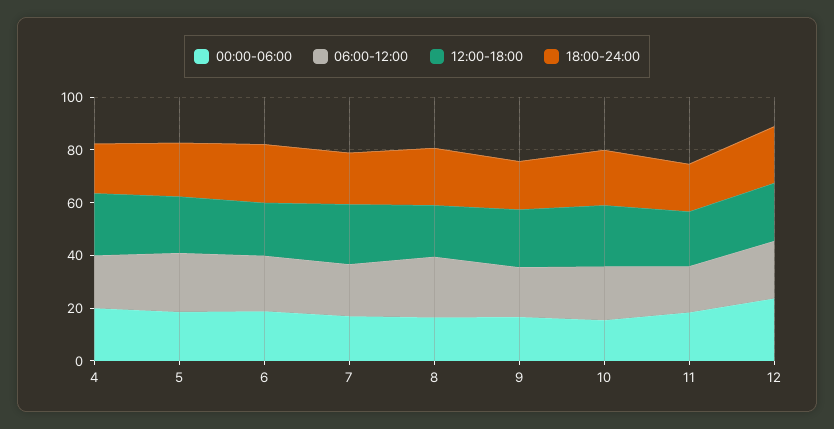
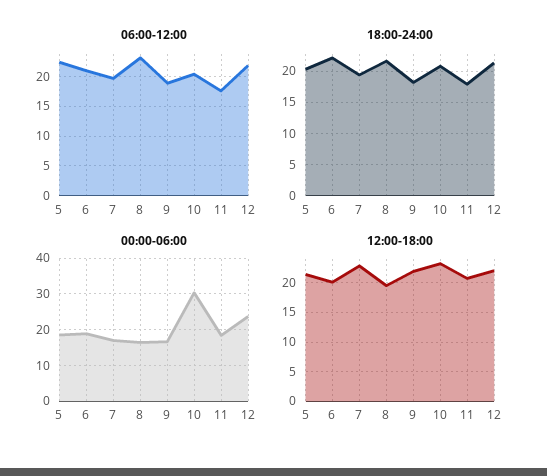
  {
    "00:00-06:00": {
-     "4": 20,
      "5": 18,
      "6": 18,
      "7": 18,
      "8": 16,
      "9": 16,
-     "10": 15,
+     "10": 30,
      "11": 18,
      "12": 24
    },
    "06:00-12:00": {
-     "4": 20,
      "5": 22.5,
      "6": 20,
      "7": 20,
      "8": 22.5,
      "9": 20,
      "10": 20,
      "11": 17.5,
      "12": 22.5
    },
    "12:00-18:00": {
-     "4": 25,
      "5": 22.5,
      "6": 20,
      "7": 22.5,
      "8": 20,
      "9": 22.5,
      "10": 22.5,
      "11": 20,
      "12": 22.5
    },
    "18:00-24:00": {
-     "4": 20,
      "5": 20,
      "6": 22,
      "7": 19,
      "8": 22,
      "9": 18,
      "10": 21,
      "11": 18,
      "12": 21
    }
  }

